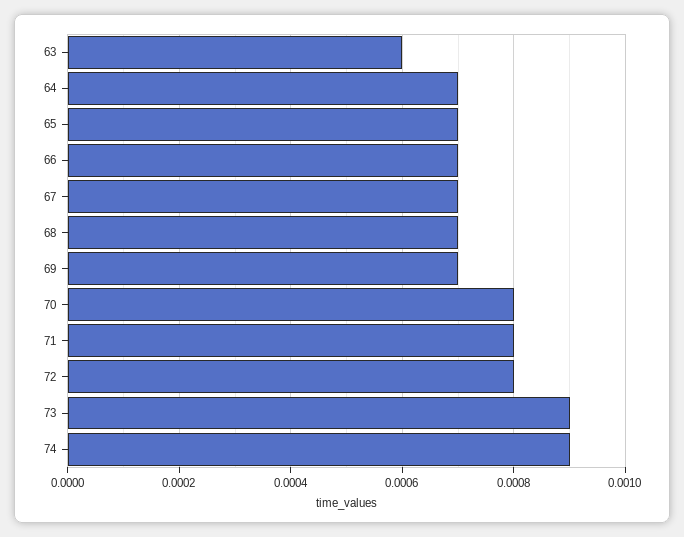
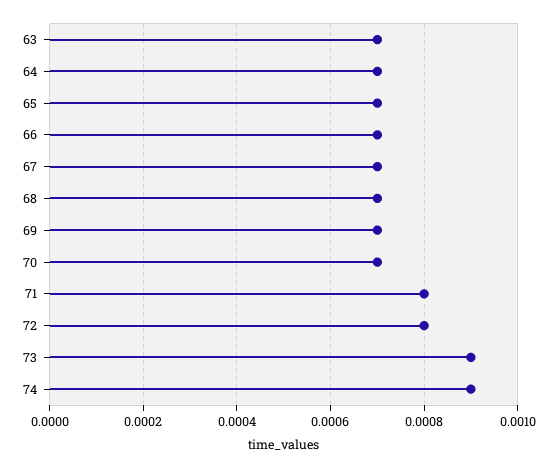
  {
-   "63": 0.0006,
+   "63": 0.0007,
    "64": 0.0007,
    "65": 0.0007,
    "66": 0.0007,
    "67": 0.0007,
    "68": 0.0007,
    "69": 0.0007,
-   "70": 0.0008,
+   "70": 0.0007,
    "71": 0.0008,
    "72": 0.0008,
    "73": 0.0009,
    "74": 0.0009
  }

